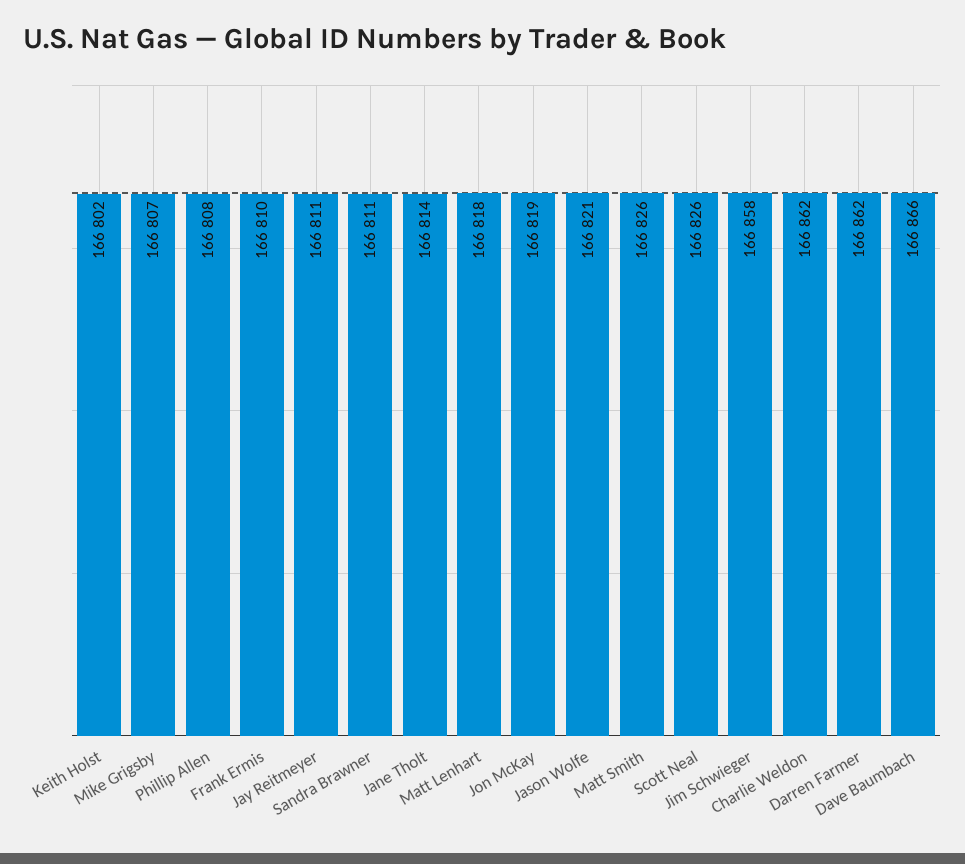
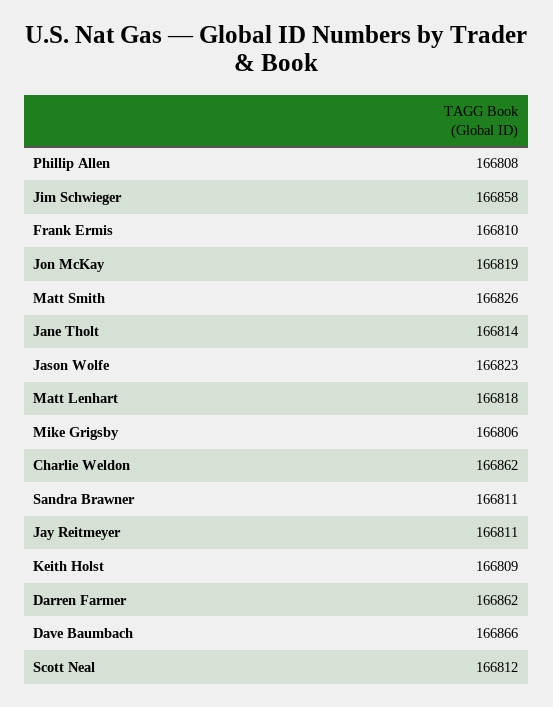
  {
-   "Keith Holst": 166802,
+   "Keith Holst": 166809,
-   "Mike Grigsby": 166807,
+   "Mike Grigsby": 166806,
    "Phillip Allen": 166808,
    "Frank Ermis": 166810,
    "Jay Reitmeyer": 166811,
    "Sandra Brawner": 166811,
    "Jane Tholt": 166814,
    "Matt Lenhart": 166818,
    "Jon McKay": 166819,
-   "Jason Wolfe": 166821,
+   "Jason Wolfe": 166823,
    "Matt Smith": 166826,
-   "Scott Neal": 166826,
+   "Scott Neal": 166812,
    "Jim Schwieger": 166858,
    "Charlie Weldon": 166862,
    "Darren Farmer": 166862,
    "Dave Baumbach": 166866
  }

